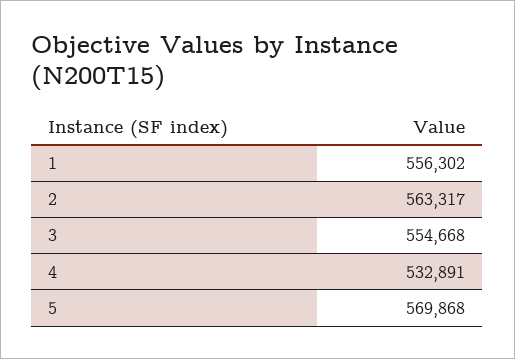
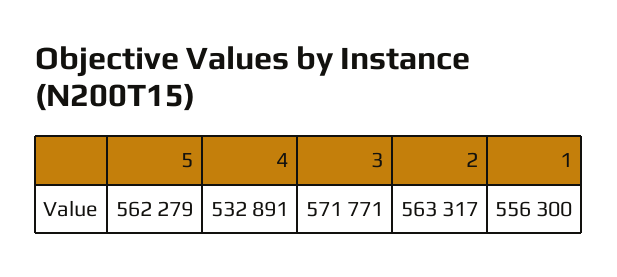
  {
-   "1": 556302,
+   "1": 556300,
    "2": 563317,
-   "3": 554668,
+   "3": 571771,
    "4": 532891,
-   "5": 569868
+   "5": 562279
  }

